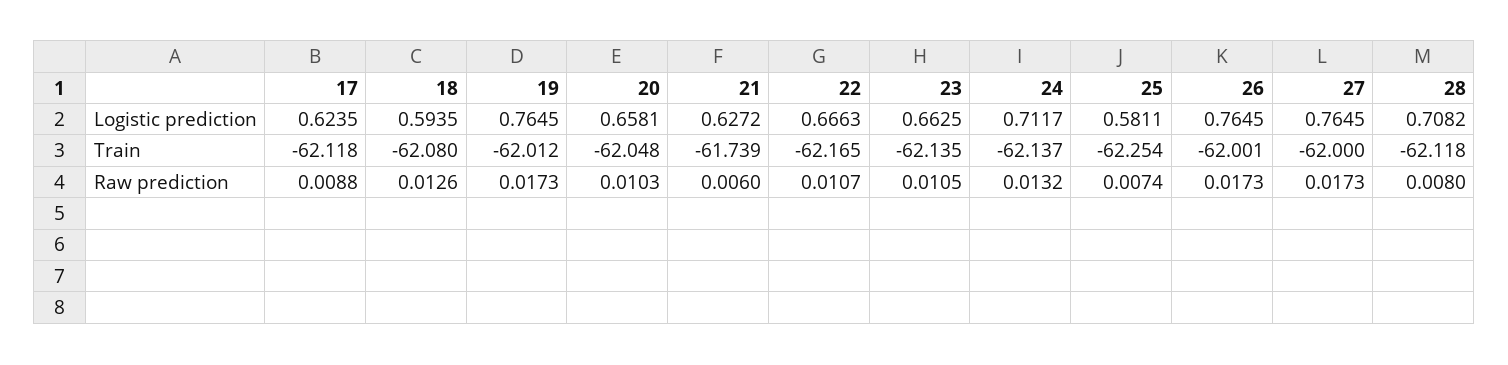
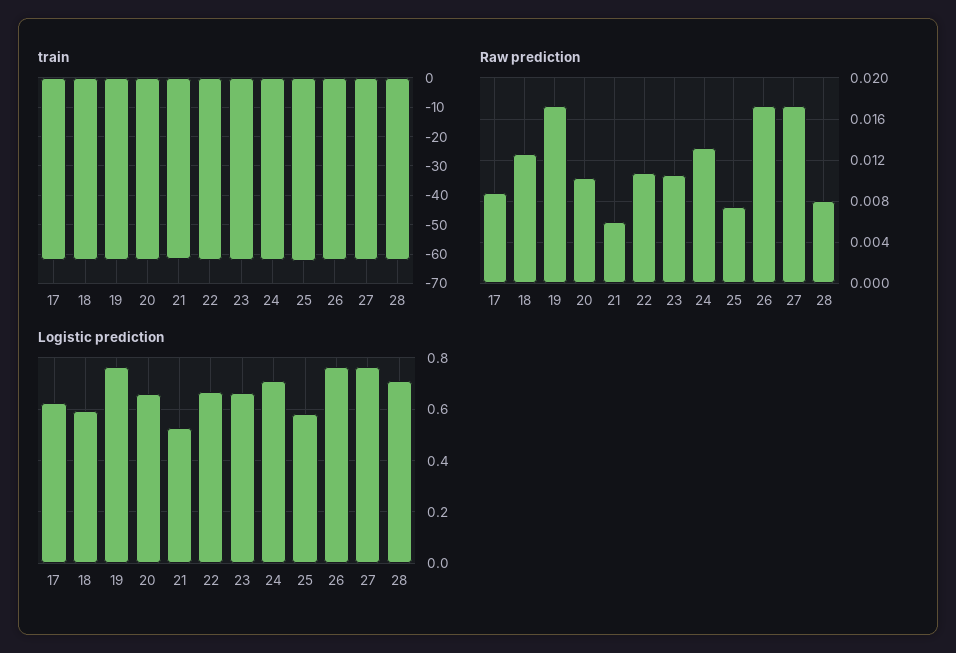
  {
    "Logistic prediction": {
      "17": 0.6235,
      "18": 0.5935,
      "19": 0.7645,
      "20": 0.6581,
-     "21": 0.6272,
+     "21": 0.525,
      "22": 0.6663,
      "23": 0.6625,
      "24": 0.7117,
      "25": 0.5811,
      "26": 0.7645,
      "27": 0.7645,
      "28": 0.7082
    },
    "Train": {
      "17": -62.118,
      "18": -62.08,
      "19": -62.012,
      "20": -62.048,
      "21": -61.739,
      "22": -62.165,
      "23": -62.135,
      "24": -62.137,
      "25": -62.254,
      "26": -62.001,
      "27": -62,
      "28": -62.118
    },
    "Raw prediction": {
      "17": 0.0088,
      "18": 0.0126,
      "19": 0.0173,
      "20": 0.0103,
      "21": 0.006,
      "22": 0.0107,
      "23": 0.0105,
      "24": 0.0132,
      "25": 0.0074,
      "26": 0.0173,
      "27": 0.0173,
      "28": 0.008
    }
  }

